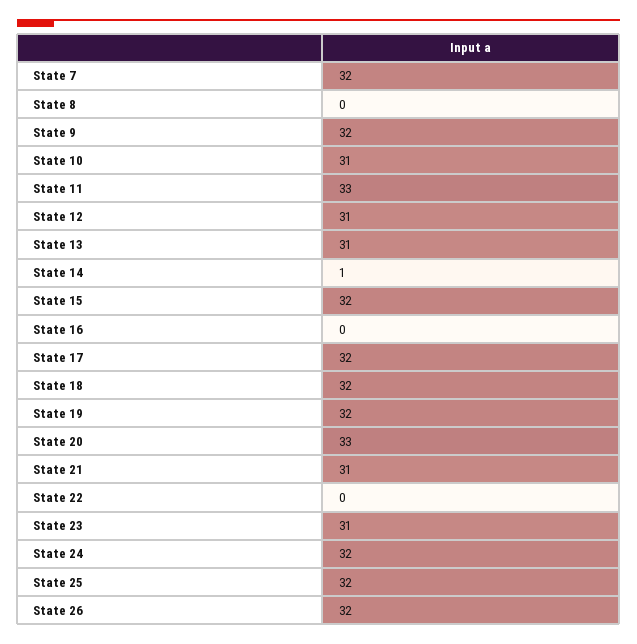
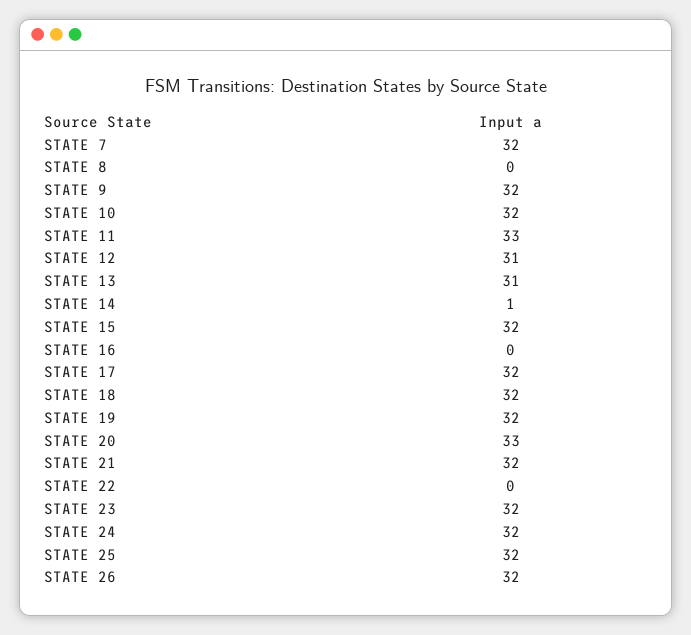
  {
    "State 7": 32,
    "State 8": 0,
    "State 9": 32,
-   "State 10": 31,
+   "State 10": 32,
    "State 11": 33,
    "State 12": 31,
    "State 13": 31,
    "State 14": 1,
    "State 15": 32,
    "State 16": 0,
    "State 17": 32,
    "State 18": 32,
    "State 19": 32,
    "State 20": 33,
-   "State 21": 31,
+   "State 21": 32,
    "State 22": 0,
-   "State 23": 31,
+   "State 23": 32,
    "State 24": 32,
    "State 25": 32,
    "State 26": 32
  }

